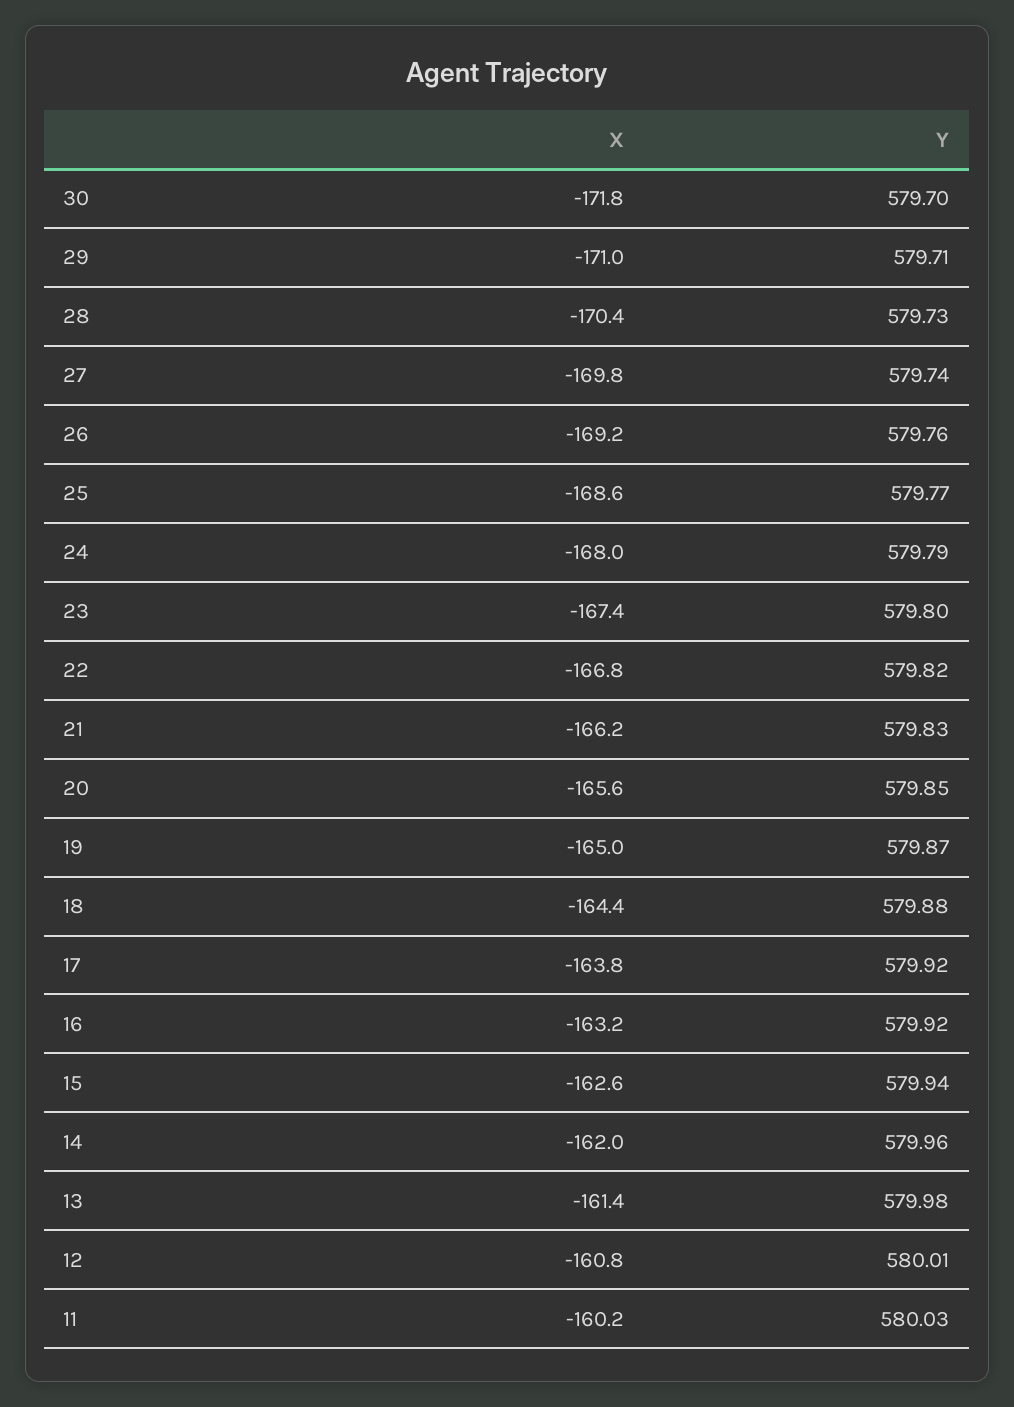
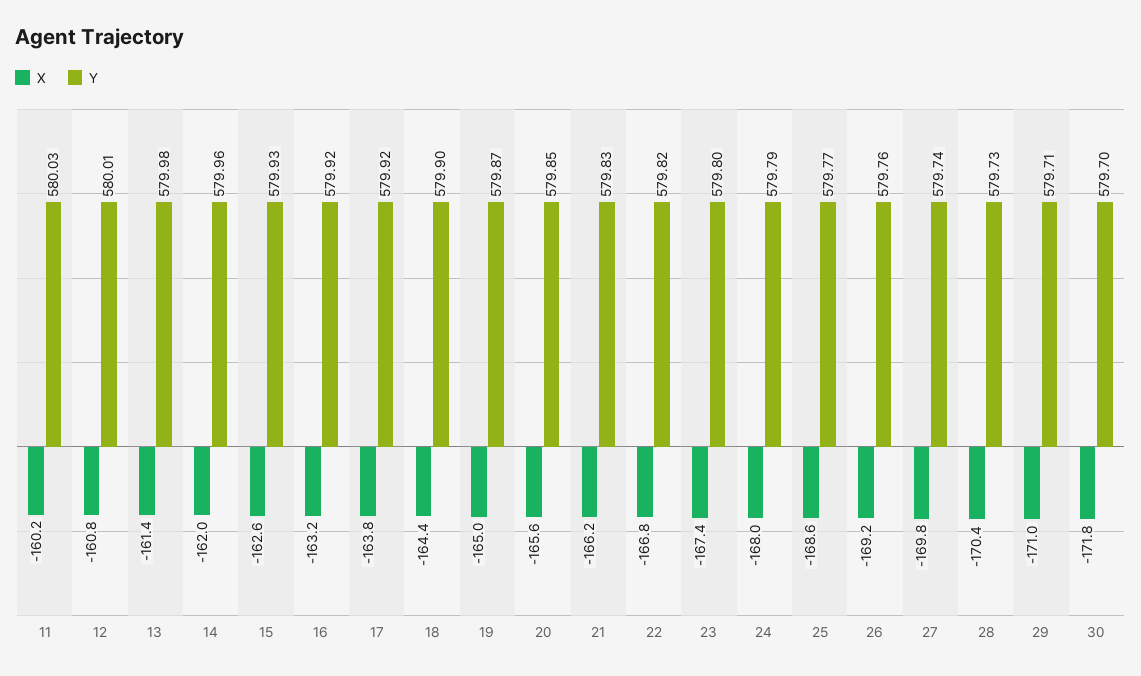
  {
    "X": {
      "30": -171.8,
      "29": -171,
      "28": -170.4,
      "27": -169.8,
      "26": -169.2,
      "25": -168.6,
      "24": -168,
      "23": -167.4,
      "22": -166.8,
      "21": -166.2,
      "20": -165.6,
      "19": -165,
      "18": -164.4,
      "17": -163.8,
      "16": -163.2,
      "15": -162.6,
      "14": -162,
      "13": -161.4,
      "12": -160.8,
      "11": -160.2
    },
    "Y": {
      "30": 579.7,
      "29": 579.71,
      "28": 579.73,
      "27": 579.74,
      "26": 579.76,
      "25": 579.77,
      "24": 579.79,
      "23": 579.8,
      "22": 579.82,
      "21": 579.83,
      "20": 579.85,
      "19": 579.87,
-     "18": 579.88,
+     "18": 579.9,
      "17": 579.92,
      "16": 579.92,
-     "15": 579.94,
+     "15": 579.93,
      "14": 579.96,
      "13": 579.98,
      "12": 580.01,
      "11": 580.03
    }
  }

